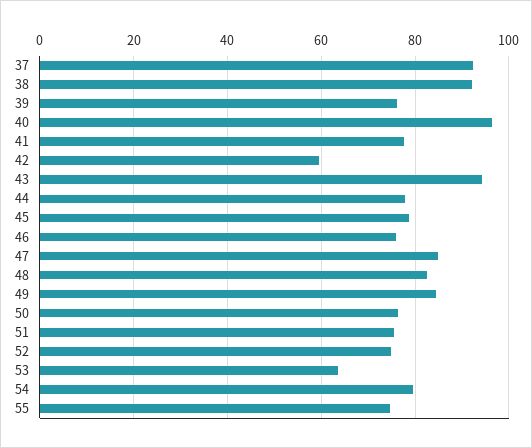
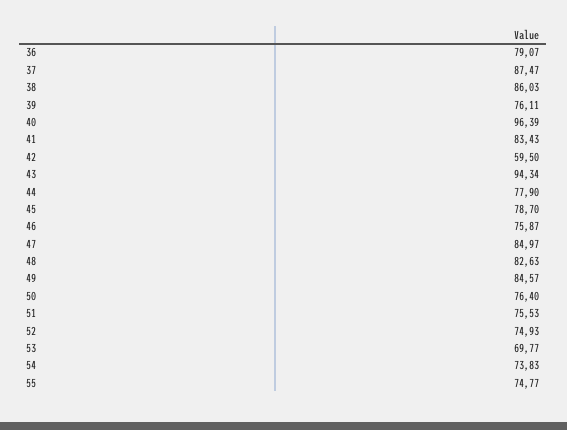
  {
-   "37": 92,
+   "37": 87.47,
-   "38": 92,
+   "38": 86.03,
    "39": 76.11,
    "40": 96.39,
-   "41": 78,
+   "41": 83.43,
    "42": 59.5,
    "43": 94.34,
    "44": 77.9,
    "45": 78.7,
    "46": 75.87,
    "47": 84.97,
    "48": 82.63,
    "49": 84.57,
    "50": 76.4,
    "51": 75.53,
    "52": 74.93,
-   "53": 64,
+   "53": 69.77,
-   "54": 80,
+   "54": 73.83,
-   "55": 74.77
+   "55": 74.77,
+   "36": 79.07
  }

